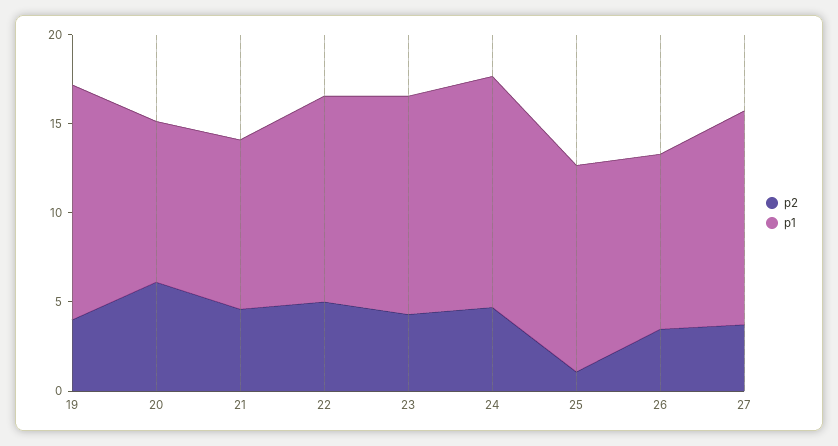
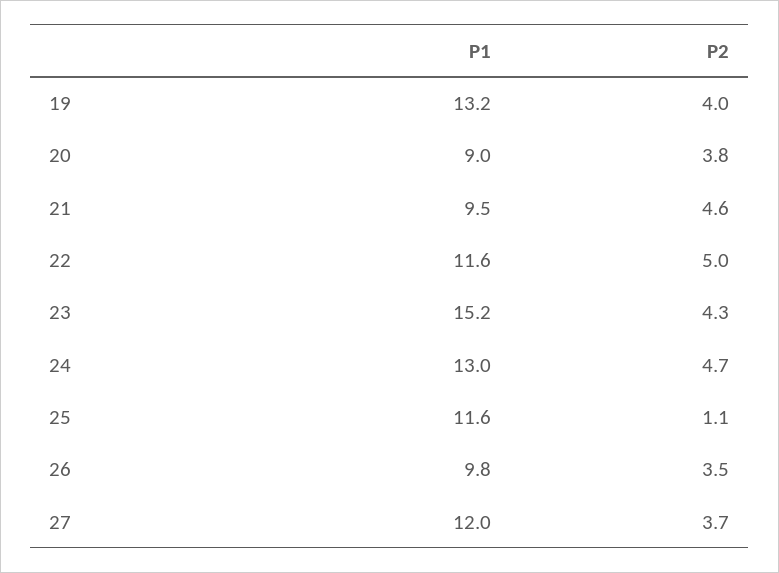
  {
    "p2": {
      "19": 4,
-     "20": 6,
+     "20": 3.8,
      "21": 4.6,
      "22": 5,
      "23": 4.3,
      "24": 4.7,
      "25": 1.1,
      "26": 3.5,
      "27": 3.7
    },
    "p1": {
      "19": 13.2,
      "20": 9,
      "21": 9.5,
      "22": 11.6,
-     "23": 12,
+     "23": 15.2,
      "24": 13,
      "25": 11.6,
      "26": 9.8,
      "27": 12
    }
  }

